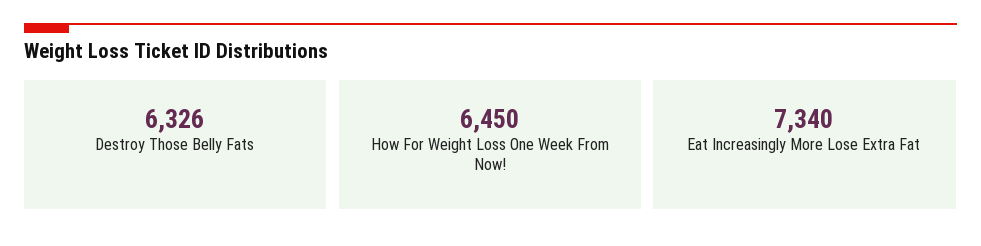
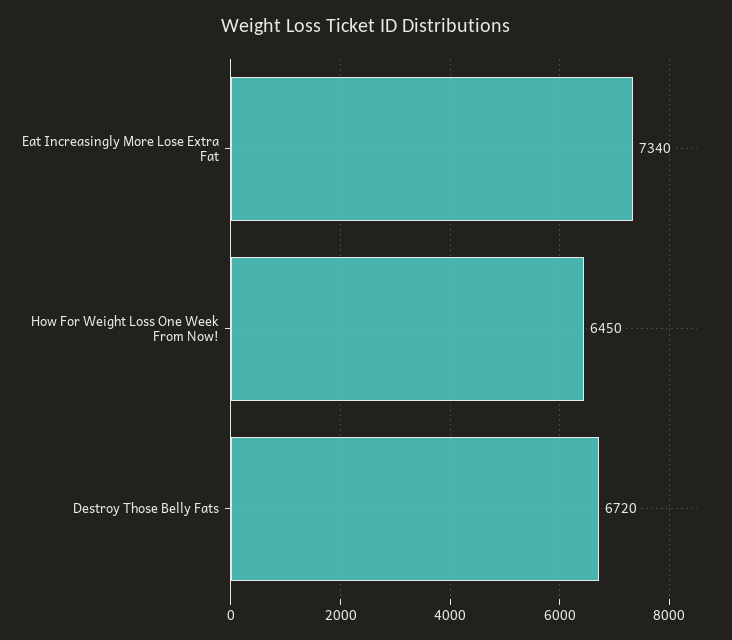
  {
-   "Destroy Those Belly Fats": 6326,
+   "Destroy Those Belly Fats": 6720,
    "How For Weight Loss One Week From Now!": 6450,
    "Eat Increasingly More Lose Extra Fat": 7340
  }

